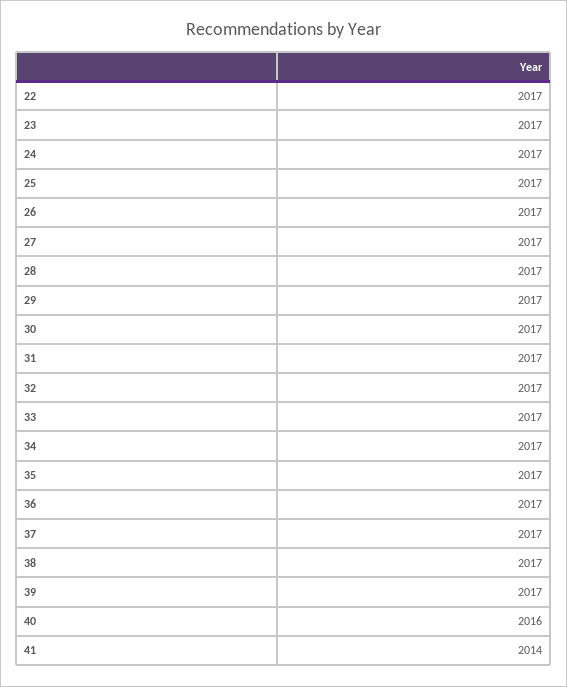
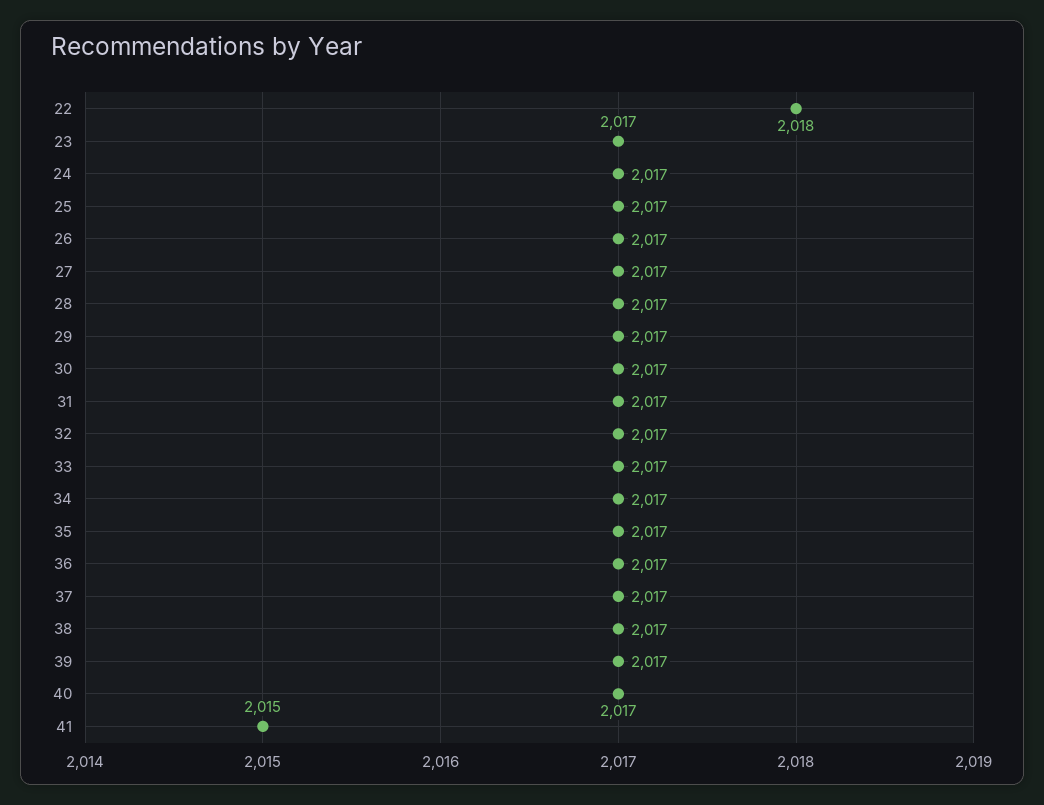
  {
-   "22": 2017,
+   "22": 2018,
    "23": 2017,
    "24": 2017,
    "25": 2017,
    "26": 2017,
    "27": 2017,
    "28": 2017,
    "29": 2017,
    "30": 2017,
    "31": 2017,
    "32": 2017,
    "33": 2017,
    "34": 2017,
    "35": 2017,
    "36": 2017,
    "37": 2017,
    "38": 2017,
    "39": 2017,
-   "40": 2016,
+   "40": 2017,
-   "41": 2014
+   "41": 2015
  }

